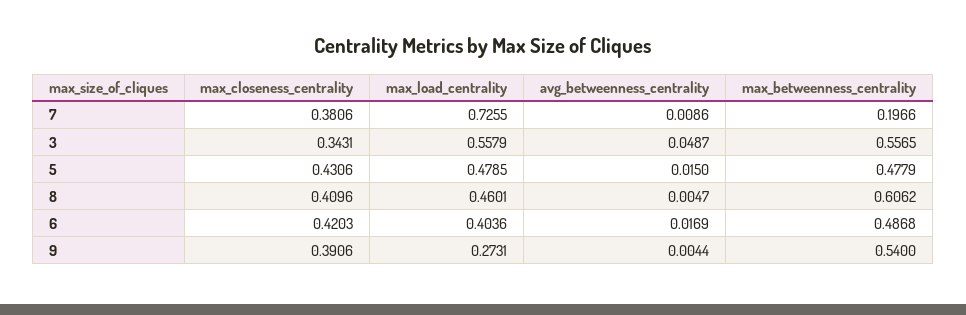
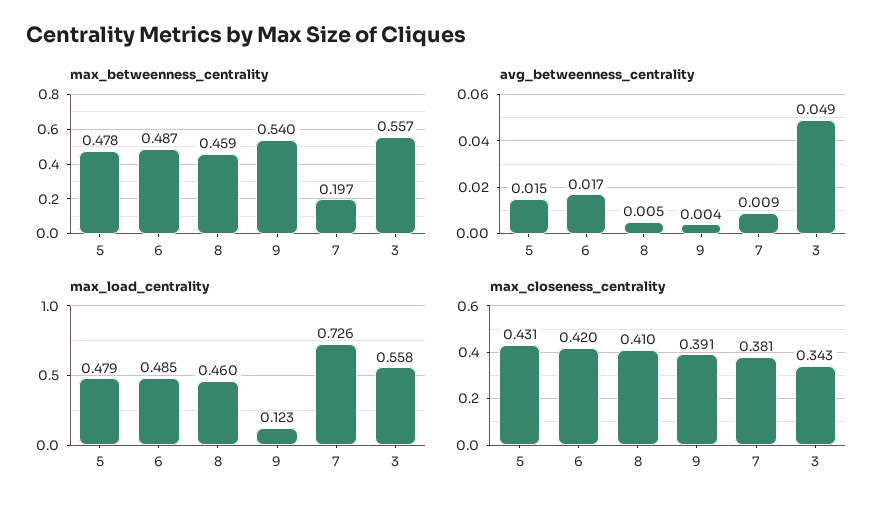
  {
    "max_closeness_centrality": {
      "7": 0.3806,
      "3": 0.3431,
      "5": 0.4306,
      "8": 0.4096,
      "6": 0.4203,
      "9": 0.3906
    },
    "max_load_centrality": {
      "7": 0.7255,
      "3": 0.5579,
      "5": 0.4785,
      "8": 0.4601,
-     "6": 0.4036,
+     "6": 0.485,
-     "9": 0.2731
+     "9": 0.123
    },
    "avg_betweenness_centrality": {
      "7": 0.0086,
      "3": 0.0487,
      "5": 0.015,
      "8": 0.0047,
      "6": 0.0169,
      "9": 0.0044
    },
    "max_betweenness_centrality": {
      "7": 0.1966,
      "3": 0.5565,
      "5": 0.4779,
-     "8": 0.6062,
+     "8": 0.459,
      "6": 0.4868,
      "9": 0.54
    }
  }

